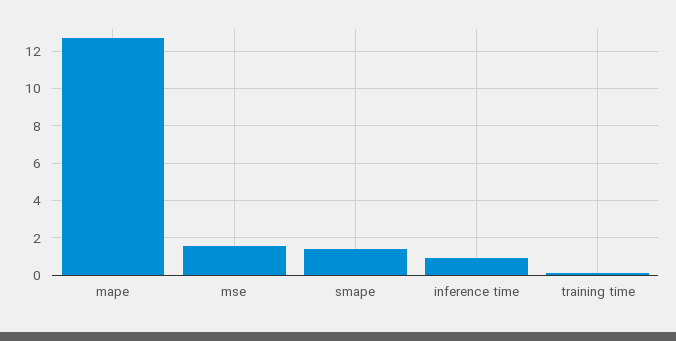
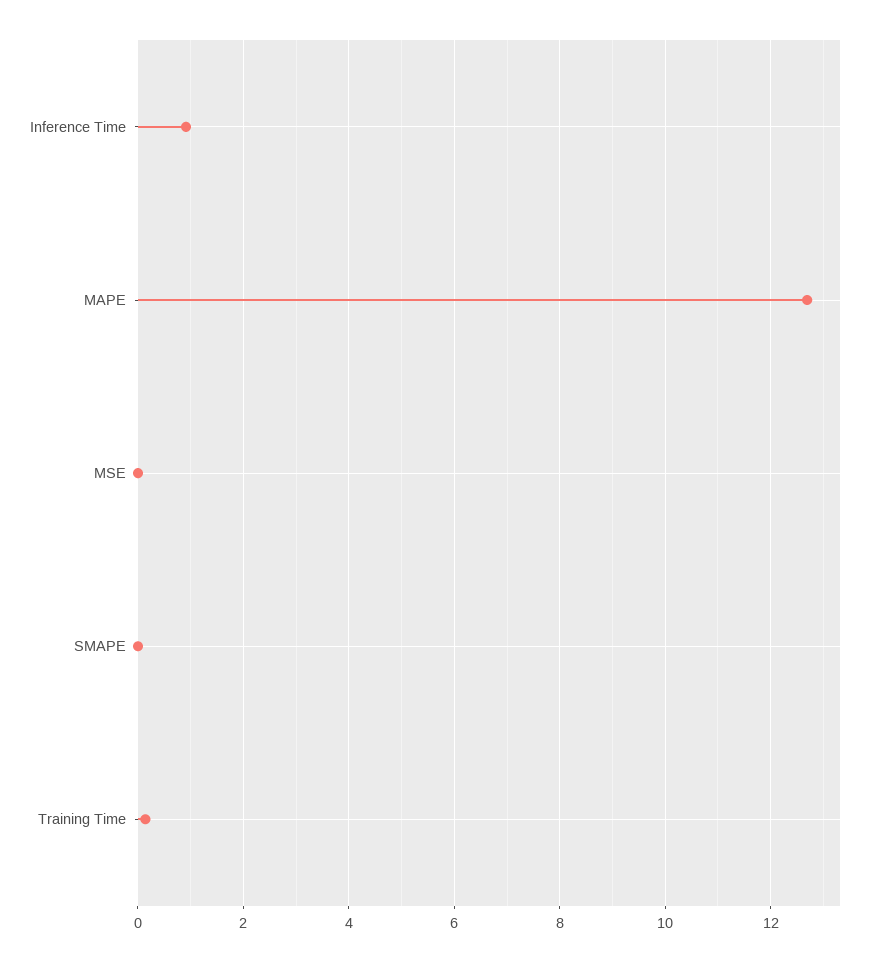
  {
    "mape": 12.6,
-   "mse": 1.5,
+   "mse": 0,
-   "smape": 1.5,
+   "smape": 0,
    "inference time": 1,
    "training time": 0.2
  }

